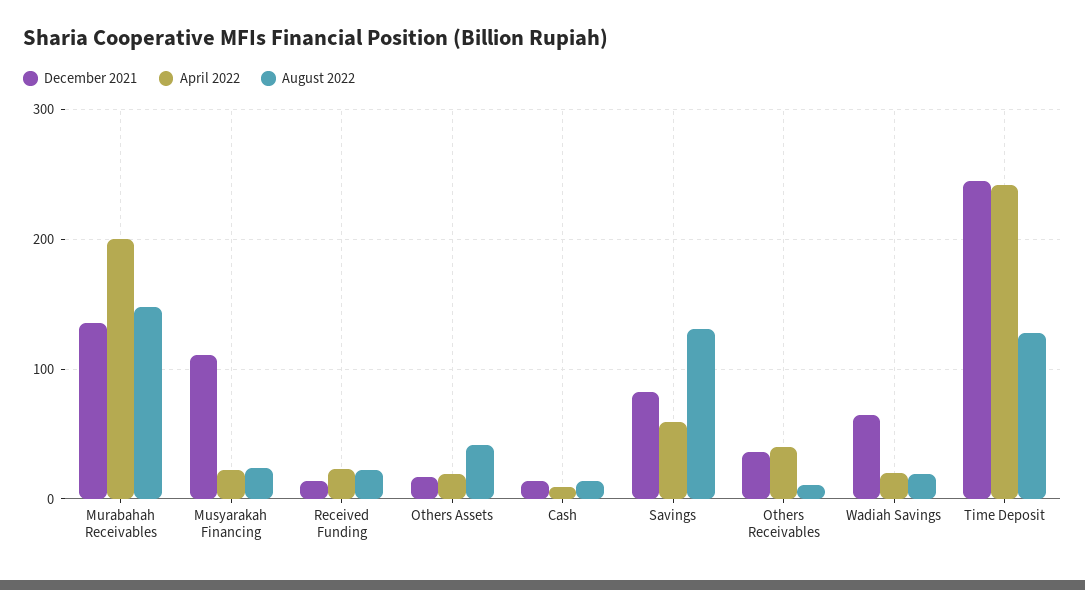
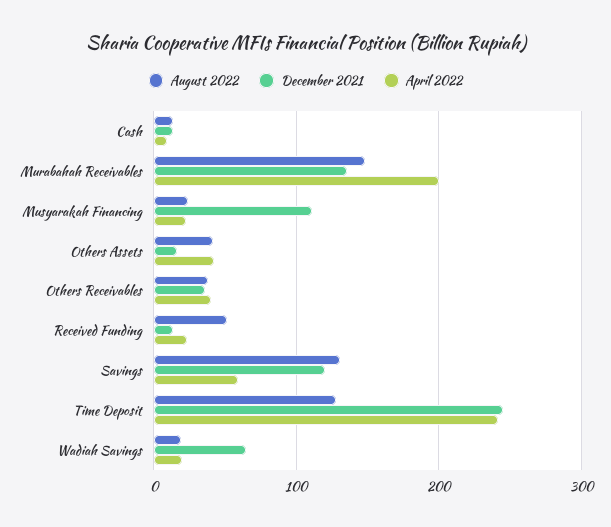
  {
    "December 2021": {
      "Murabahah Receivables": 140,
      "Musyarakah Financing": 110,
      "Received Funding": 10,
      "Others Assets": 20,
      "Cash": 10,
-     "Savings": 80,
+     "Savings": 120,
      "Others Receivables": 40,
      "Wadiah Savings": 60,
      "Time Deposit": 240
    },
    "April 2022": {
      "Murabahah Receivables": 200,
      "Musyarakah Financing": 20,
      "Received Funding": 20,
-     "Others Assets": 20,
+     "Others Assets": 40,
      "Cash": 10,
      "Savings": 60,
      "Others Receivables": 40,
      "Wadiah Savings": 20,
      "Time Deposit": 240
    },
    "August 2022": {
      "Murabahah Receivables": 150,
      "Musyarakah Financing": 20,
-     "Received Funding": 20,
+     "Received Funding": 50,
      "Others Assets": 40,
      "Cash": 10,
      "Savings": 130,
-     "Others Receivables": 10,
+     "Others Receivables": 40,
      "Wadiah Savings": 20,
      "Time Deposit": 130
    }
  }

